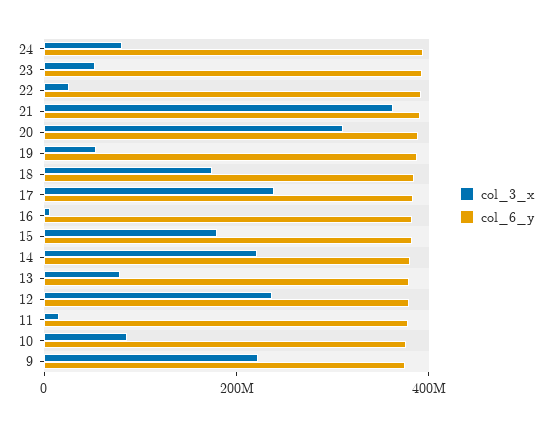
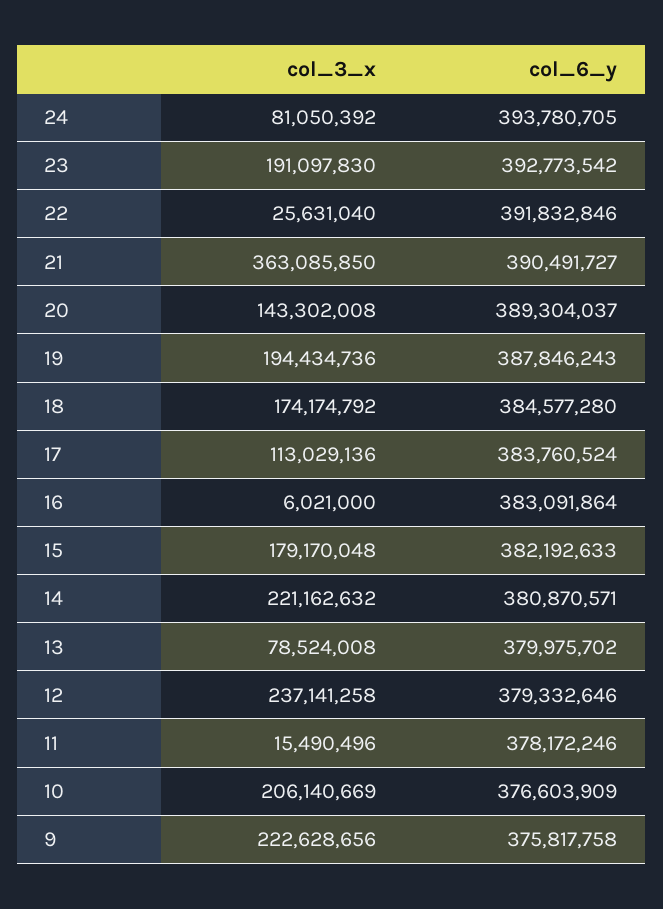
  {
    "col_3_x": {
      "24": 81050392,
-     "23": 50000000,
+     "23": 191097830,
      "22": 25631040,
      "21": 363085850,
-     "20": 300000000,
+     "20": 143302008,
-     "19": 50000000,
+     "19": 194434736,
      "18": 174174792,
-     "17": 250000000,
+     "17": 113029136,
      "16": 6021000,
      "15": 179170048,
      "14": 221162632,
      "13": 78524008,
      "12": 237141258,
      "11": 15490496,
-     "10": 100000000,
+     "10": 206140669,
      "9": 222628656
    },
    "col_6_y": {
      "24": 393780705,
      "23": 392773542,
      "22": 391832846,
      "21": 390491727,
      "20": 389304037,
      "19": 387846243,
      "18": 384577280,
      "17": 383760524,
      "16": 383091864,
      "15": 382192633,
      "14": 380870571,
      "13": 379975702,
      "12": 379332646,
      "11": 378172246,
      "10": 376603909,
      "9": 375817758
    }
  }

